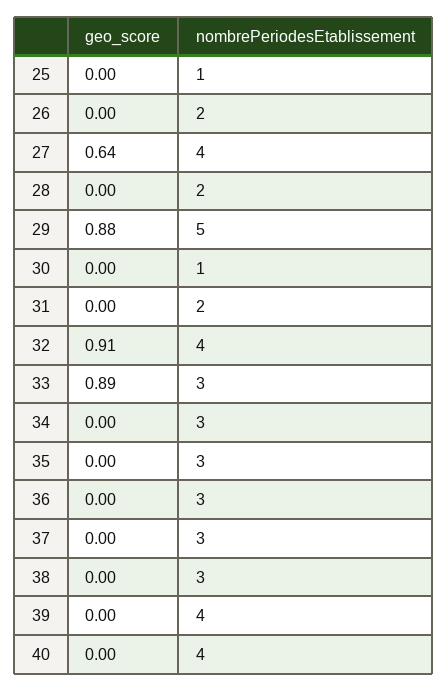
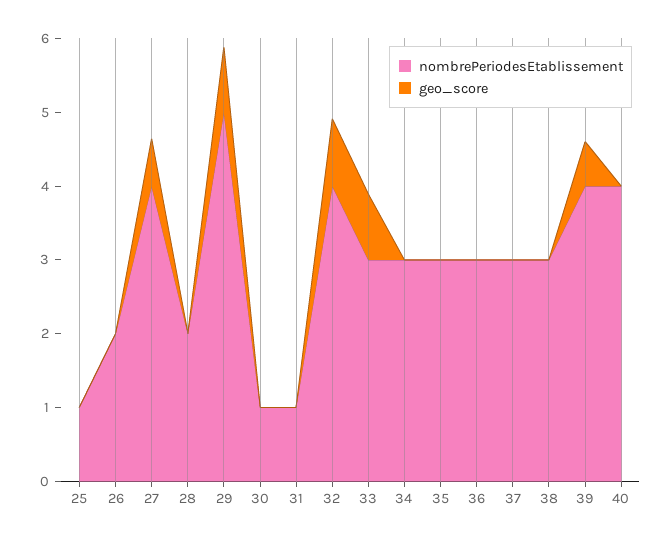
  {
    "geo_score": {
      "25": 0,
      "26": 0,
      "27": 0.64,
      "28": 0,
      "29": 0.88,
      "30": 0,
      "31": 0,
      "32": 0.91,
      "33": 0.89,
      "34": 0,
      "35": 0,
      "36": 0,
      "37": 0,
      "38": 0,
-     "39": 0,
+     "39": 0.6,
      "40": 0
    },
    "nombrePeriodesEtablissement": {
      "25": 1,
      "26": 2,
      "27": 4,
      "28": 2,
      "29": 5,
      "30": 1,
-     "31": 2,
+     "31": 1,
      "32": 4,
      "33": 3,
      "34": 3,
      "35": 3,
      "36": 3,
      "37": 3,
      "38": 3,
      "39": 4,
      "40": 4
    }
  }

